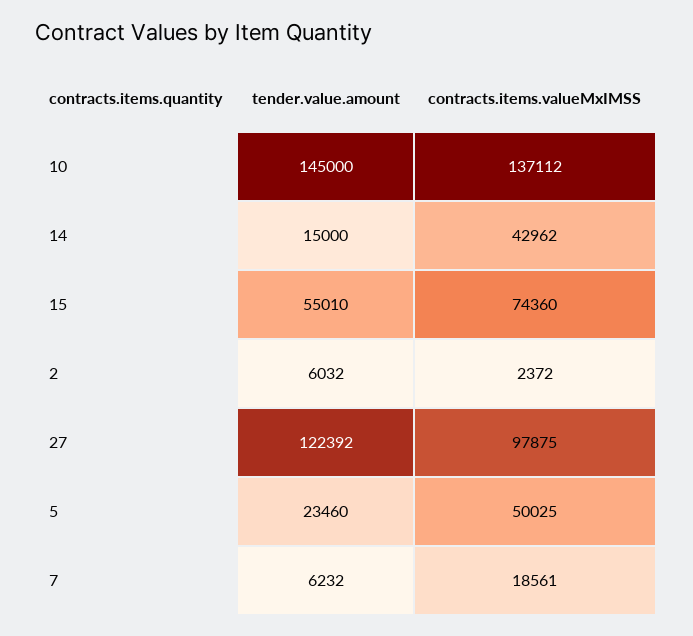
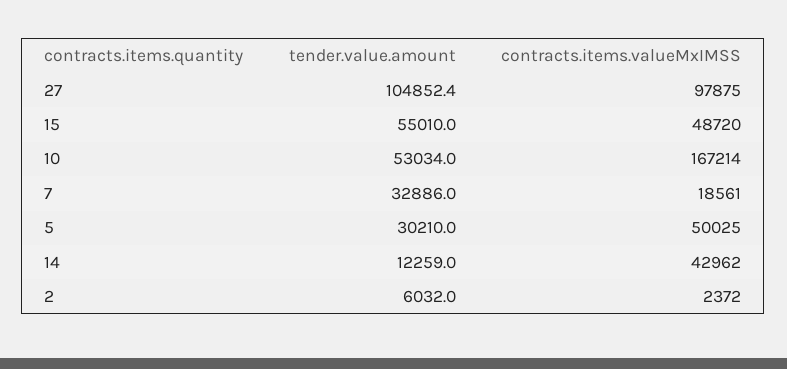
  {
    "tender.value.amount": {
-     "10": 145000,
+     "10": 53034,
-     "14": 15000,
+     "14": 12259,
      "15": 55010,
      "2": 6032,
-     "27": 122392,
+     "27": 104852.4,
-     "5": 23460,
+     "5": 30210,
-     "7": 6232
+     "7": 32886
    },
    "contracts.items.valueMxIMSS": {
-     "10": 137112,
+     "10": 167214,
      "14": 42962,
-     "15": 74360,
+     "15": 48720,
      "2": 2372,
      "27": 97875,
      "5": 50025,
      "7": 18561
    }
  }

